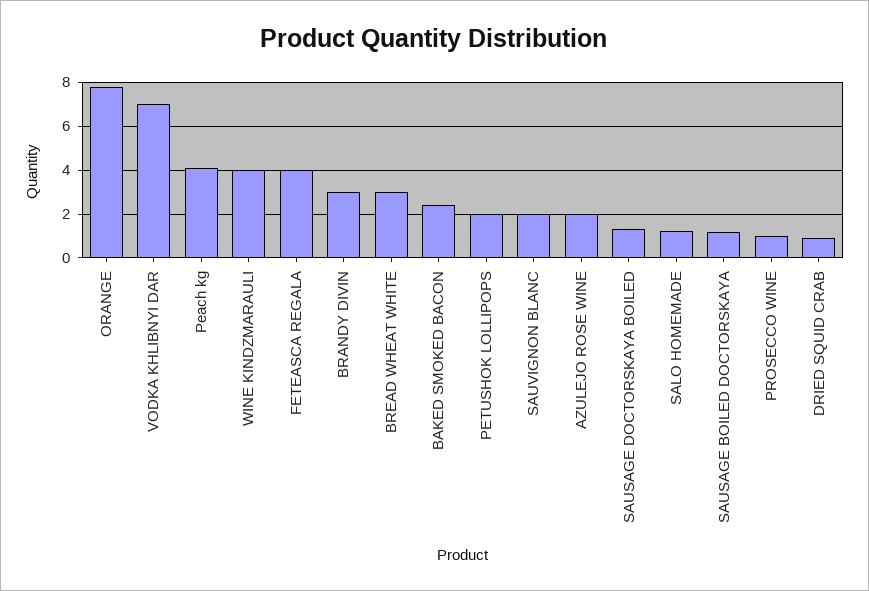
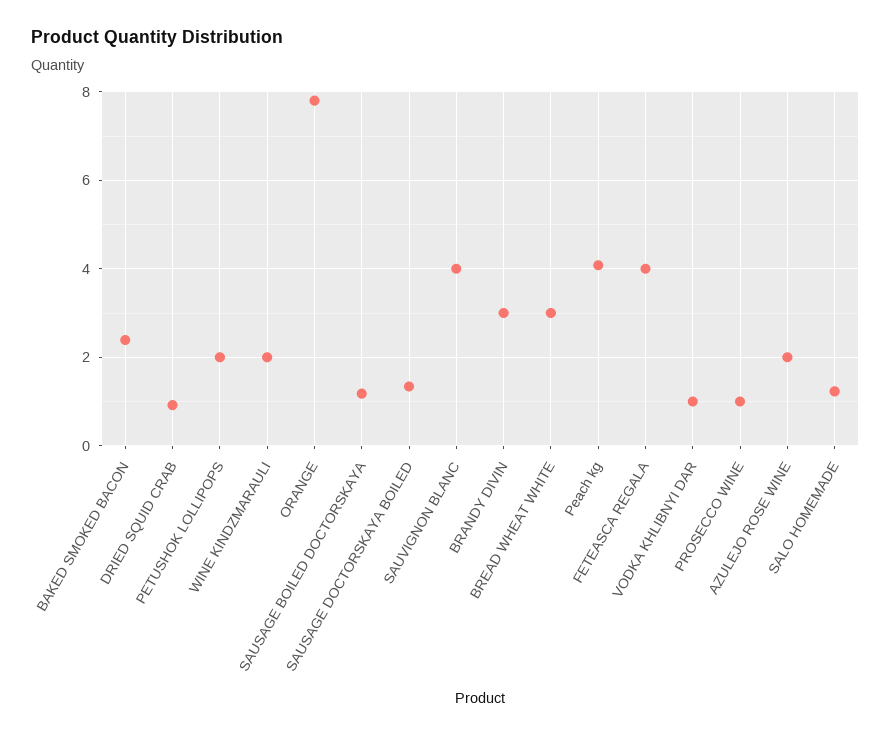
  {
    "ORANGE": 7.8,
-   "VODKA KHLIBNYI DAR": 7,
+   "VODKA KHLIBNYI DAR": 1,
    "Peach kg": 4,
-   "WINE KINDZMARAULI": 4,
+   "WINE KINDZMARAULI": 2,
    "FETEASCA REGALA": 4,
    "BRANDY DIVIN": 3,
    "BREAD WHEAT WHITE": 3,
    "BAKED SMOKED BACON": 2.4,
    "PETUSHOK LOLLIPOPS": 2,
-   "SAUVIGNON BLANC": 2,
+   "SAUVIGNON BLANC": 4,
    "AZULEJO ROSE WINE": 2,
    "SAUSAGE DOCTORSKAYA BOILED": 1.4,
    "SALO HOMEMADE": 1.2,
    "SAUSAGE BOILED DOCTORSKAYA": 1.2,
    "PROSECCO WINE": 1,
    "DRIED SQUID CRAB": 1
  }

